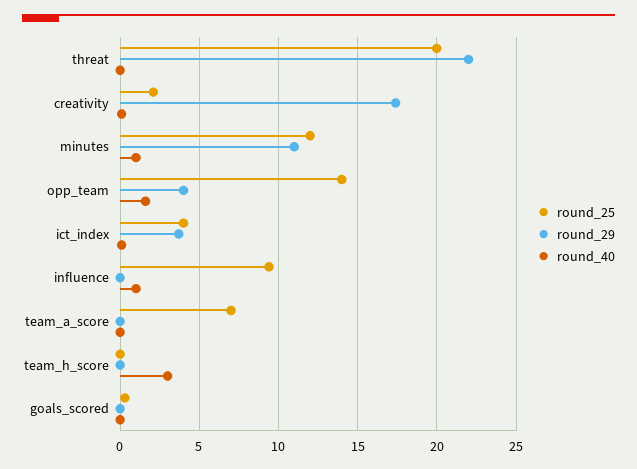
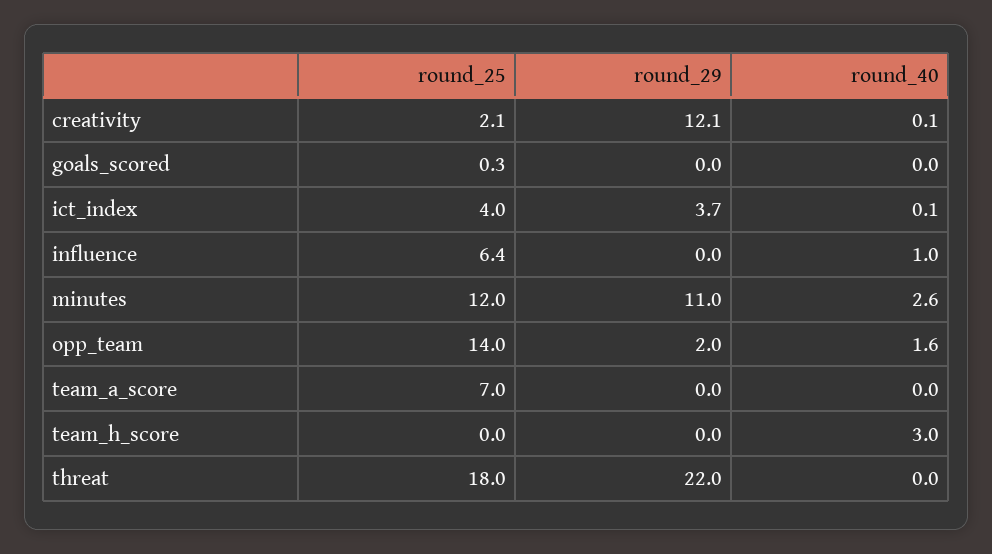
  {
    "round_25": {
-     "threat": 20,
+     "threat": 18,
      "creativity": 2.1,
      "minutes": 12,
      "opp_team": 14,
      "ict_index": 4,
-     "influence": 9.5,
+     "influence": 6.4,
      "team_a_score": 7,
      "team_h_score": 0,
      "goals_scored": 0.3
    },
    "round_29": {
      "threat": 22,
-     "creativity": 17.5,
+     "creativity": 12.1,
      "minutes": 11,
-     "opp_team": 4,
+     "opp_team": 2,
      "ict_index": 3.7,
      "influence": 0,
      "team_a_score": 0,
      "team_h_score": 0,
      "goals_scored": 0
    },
    "round_40": {
      "threat": 0,
      "creativity": 0.1,
-     "minutes": 1,
+     "minutes": 2.6,
      "opp_team": 1.6,
      "ict_index": 0.1,
      "influence": 1,
      "team_a_score": 0,
      "team_h_score": 3,
      "goals_scored": 0
    }
  }

